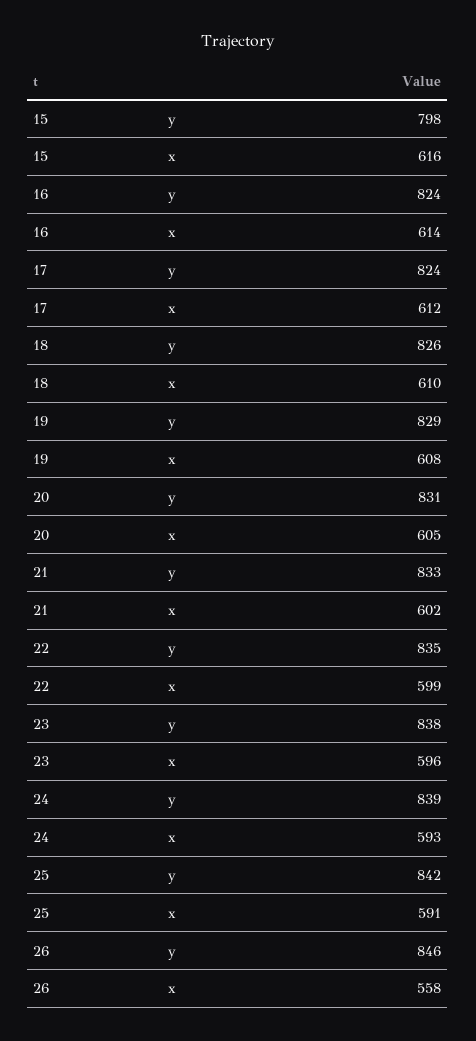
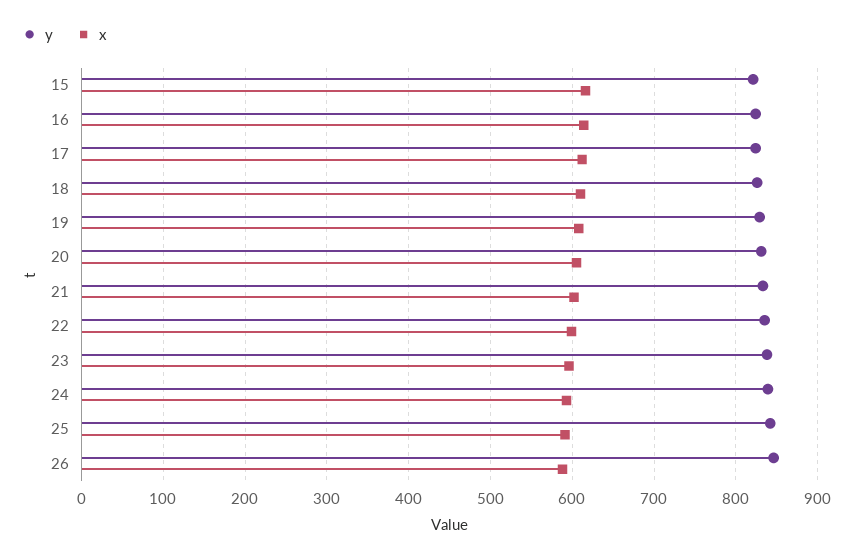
  {
    "y": {
-     "15": 798,
+     "15": 820,
      "16": 824,
      "17": 824,
      "18": 826,
      "19": 829,
      "20": 831,
      "21": 833,
      "22": 835,
      "23": 838,
      "24": 839,
      "25": 842,
      "26": 846
    },
    "x": {
      "15": 616,
      "16": 614,
      "17": 612,
      "18": 610,
      "19": 608,
      "20": 605,
      "21": 602,
      "22": 599,
      "23": 596,
      "24": 593,
      "25": 591,
-     "26": 558
+     "26": 590
    }
  }

